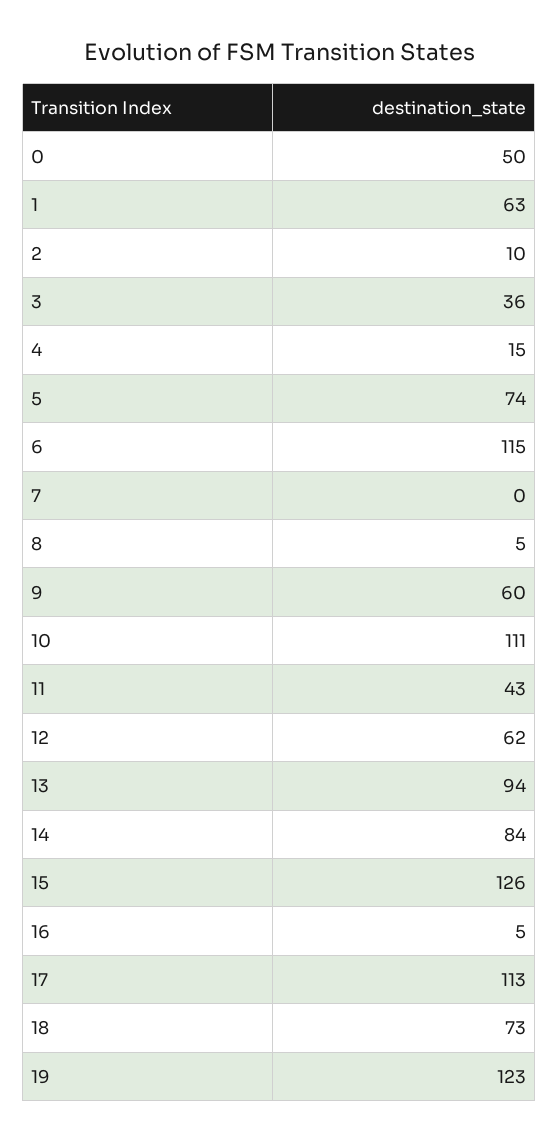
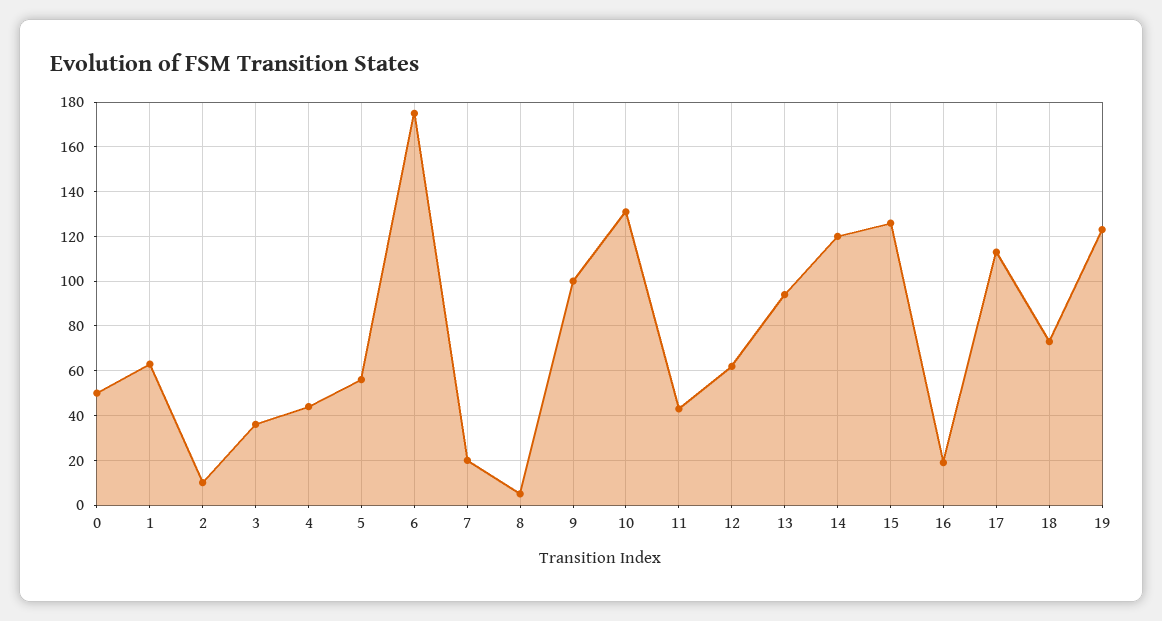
  {
    "0": 50,
    "1": 63,
    "2": 10,
    "3": 36,
-   "4": 15,
+   "4": 45,
-   "5": 74,
+   "5": 55,
-   "6": 115,
+   "6": 175,
-   "7": 0,
+   "7": 20,
    "8": 5,
-   "9": 60,
+   "9": 100,
-   "10": 111,
+   "10": 130,
    "11": 43,
    "12": 62,
    "13": 94,
-   "14": 84,
+   "14": 120,
    "15": 126,
-   "16": 5,
+   "16": 20,
    "17": 113,
    "18": 73,
    "19": 123
  }

